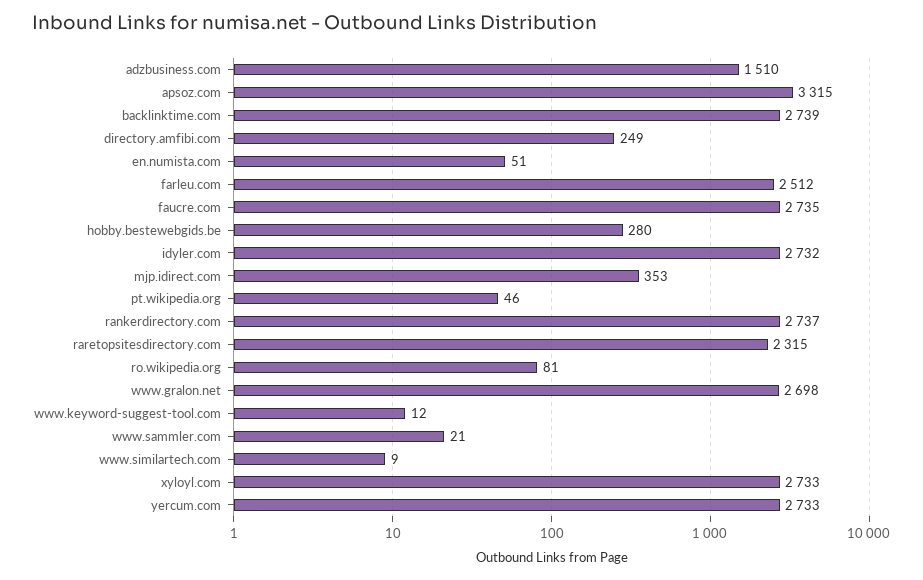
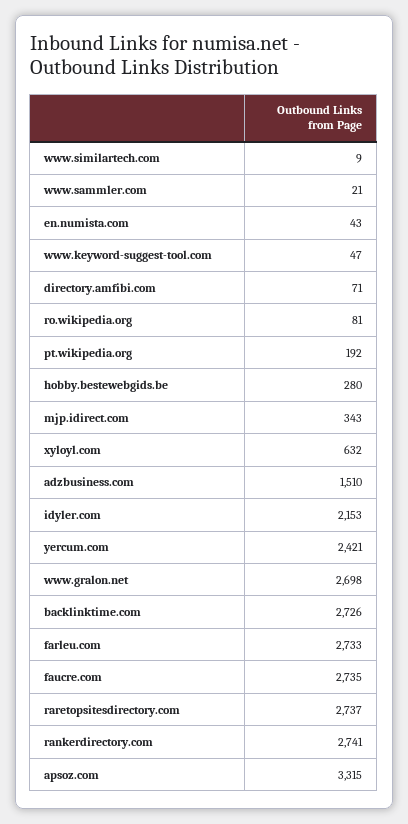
  {
    "adzbusiness.com": 1510,
    "apsoz.com": 3315,
-   "backlinktime.com": 2739,
+   "backlinktime.com": 2726,
-   "directory.amfibi.com": 249,
+   "directory.amfibi.com": 71,
-   "en.numista.com": 51,
+   "en.numista.com": 43,
-   "farleu.com": 2512,
+   "farleu.com": 2733,
    "faucre.com": 2735,
    "hobby.bestewebgids.be": 280,
-   "idyler.com": 2732,
+   "idyler.com": 2153,
-   "mjp.idirect.com": 353,
+   "mjp.idirect.com": 343,
-   "pt.wikipedia.org": 46,
+   "pt.wikipedia.org": 192,
-   "rankerdirectory.com": 2737,
+   "rankerdirectory.com": 2741,
-   "raretopsitesdirectory.com": 2315,
+   "raretopsitesdirectory.com": 2737,
    "ro.wikipedia.org": 81,
    "www.gralon.net": 2698,
-   "www.keyword-suggest-tool.com": 12,
+   "www.keyword-suggest-tool.com": 47,
    "www.sammler.com": 21,
    "www.similartech.com": 9,
-   "xyloyl.com": 2733,
+   "xyloyl.com": 632,
-   "yercum.com": 2733
+   "yercum.com": 2421
  }

